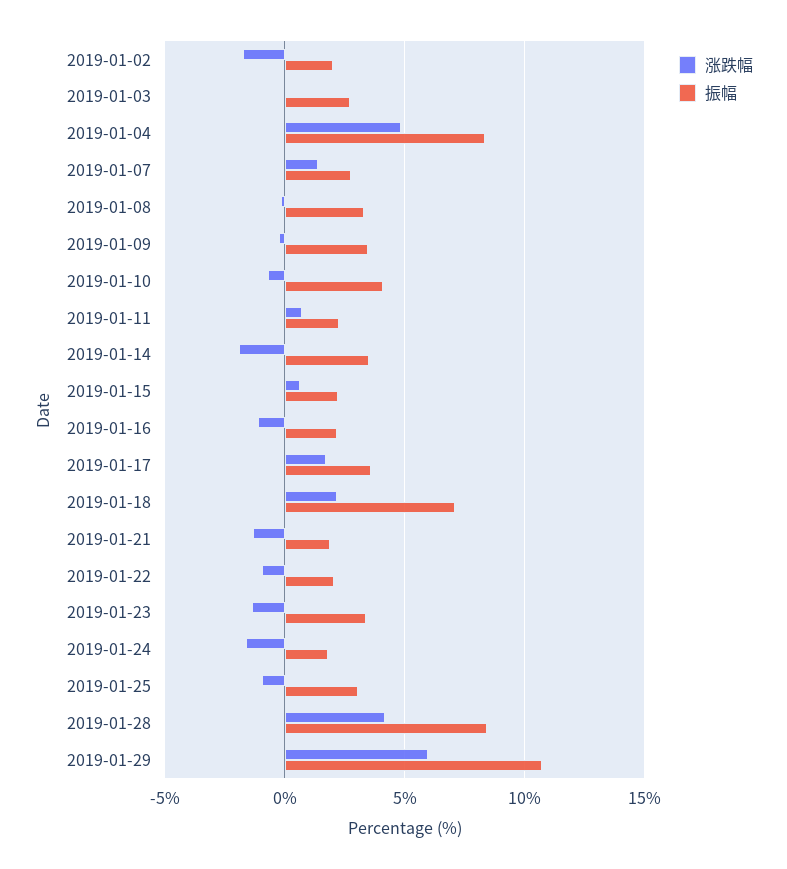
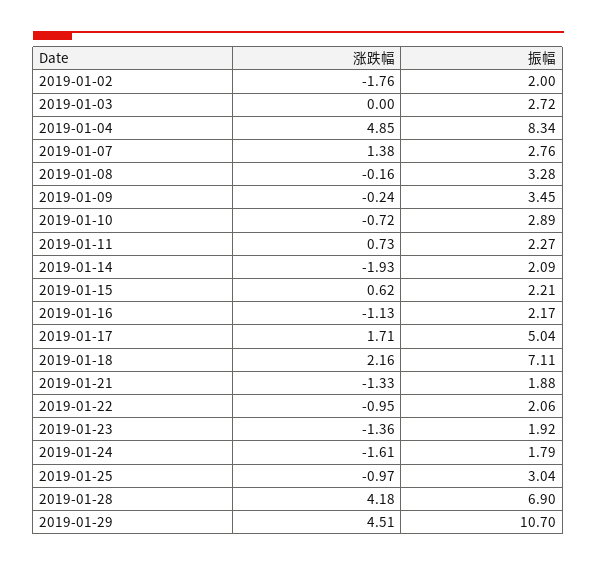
  {
    "涨跌幅": {
      "2019-01-02": -1.76,
      "2019-01-03": 0,
      "2019-01-04": 4.85,
      "2019-01-07": 1.38,
      "2019-01-08": -0.16,
      "2019-01-09": -0.24,
      "2019-01-10": -0.72,
      "2019-01-11": 0.73,
      "2019-01-14": -1.93,
      "2019-01-15": 0.62,
      "2019-01-16": -1.13,
      "2019-01-17": 1.71,
      "2019-01-18": 2.16,
      "2019-01-21": -1.33,
      "2019-01-22": -0.95,
      "2019-01-23": -1.36,
      "2019-01-24": -1.61,
      "2019-01-25": -0.97,
      "2019-01-28": 4.18,
-     "2019-01-29": 6
+     "2019-01-29": 4.51
    },
    "振幅": {
      "2019-01-02": 2,
      "2019-01-03": 2.72,
      "2019-01-04": 8.34,
      "2019-01-07": 2.76,
      "2019-01-08": 3.28,
      "2019-01-09": 3.45,
-     "2019-01-10": 4,
+     "2019-01-10": 2.89,
      "2019-01-11": 2.27,
-     "2019-01-14": 3.5,
+     "2019-01-14": 2.09,
      "2019-01-15": 2.21,
      "2019-01-16": 2.17,
-     "2019-01-17": 3.5,
+     "2019-01-17": 5.04,
      "2019-01-18": 7.11,
      "2019-01-21": 1.88,
      "2019-01-22": 2.06,
-     "2019-01-23": 3.5,
+     "2019-01-23": 1.92,
      "2019-01-24": 1.79,
      "2019-01-25": 3.04,
-     "2019-01-28": 8.5,
+     "2019-01-28": 6.9,
      "2019-01-29": 10.7
    }
  }

